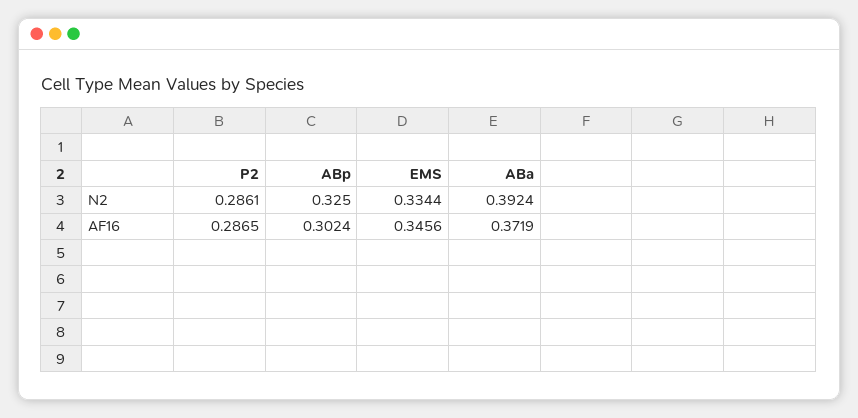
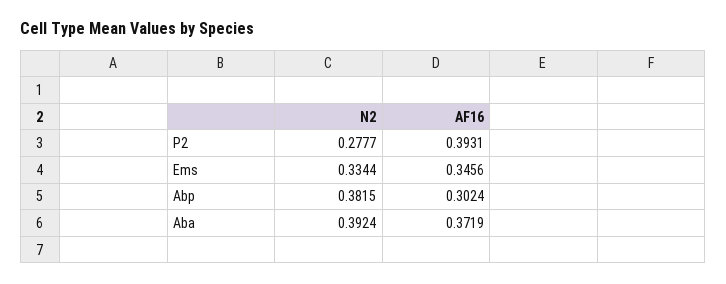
  {
    "P2": {
-     "N2": 0.2861,
+     "N2": 0.2777,
-     "AF16": 0.2865
+     "AF16": 0.3931
    },
    "ABp": {
-     "N2": 0.325,
+     "N2": 0.3815,
      "AF16": 0.3024
    },
    "EMS": {
      "N2": 0.3344,
      "AF16": 0.3456
    },
    "ABa": {
      "N2": 0.3924,
      "AF16": 0.3719
    }
  }

